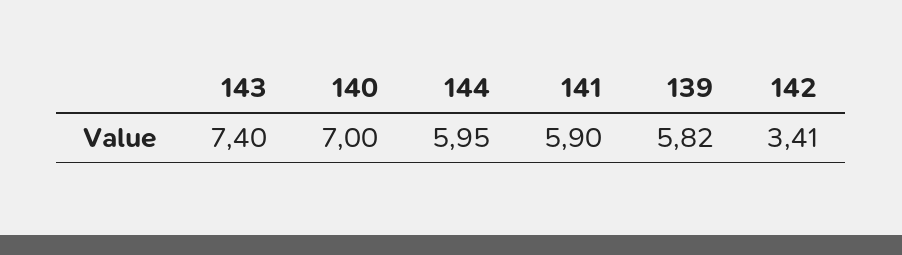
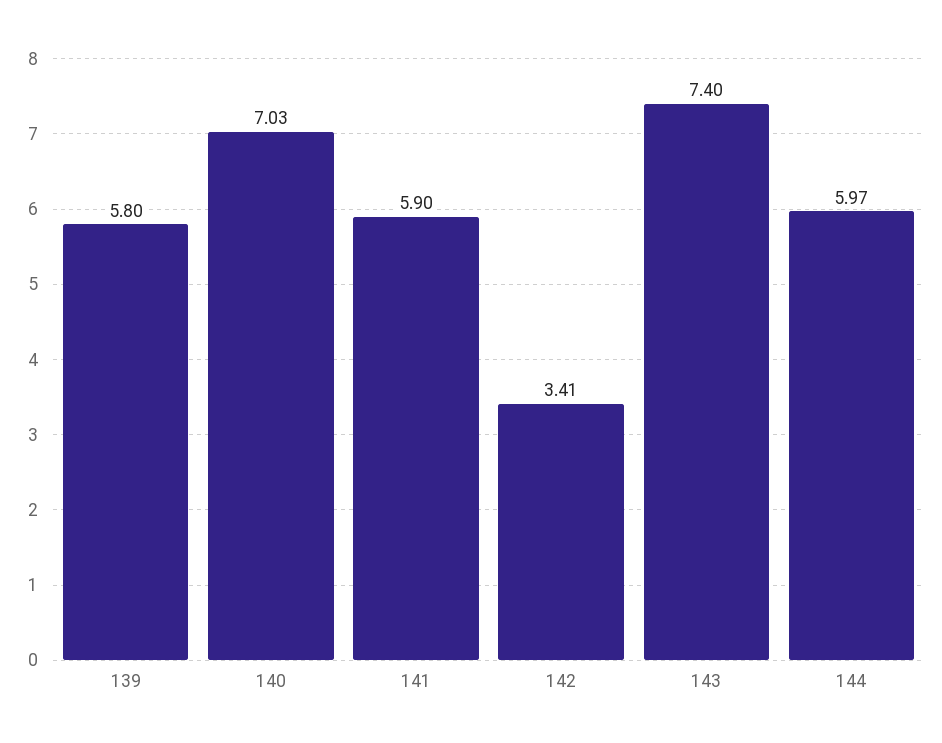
  {
    "143": 7.4,
-   "140": 7,
+   "140": 7.03,
-   "144": 5.95,
+   "144": 5.97,
    "141": 5.9,
-   "139": 5.82,
+   "139": 5.8,
    "142": 3.41
  }

